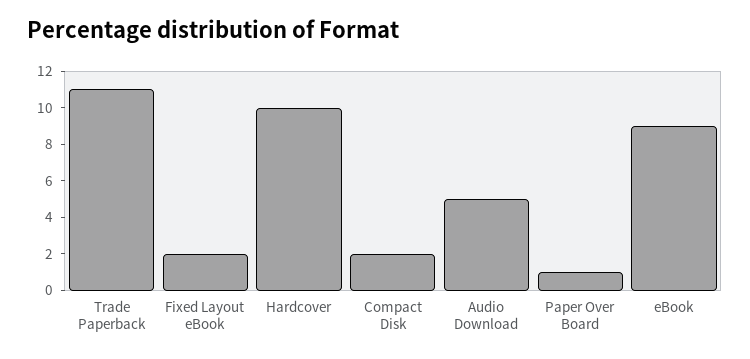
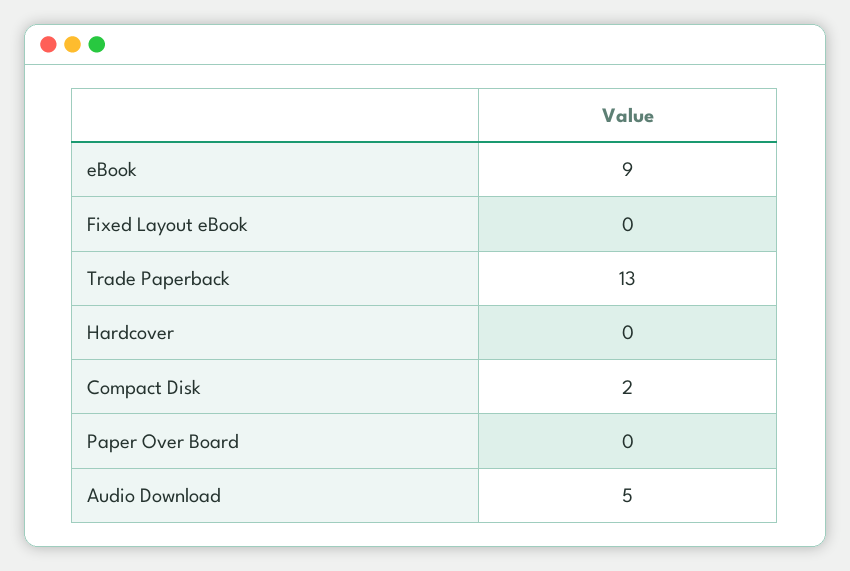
  {
-   "Trade Paperback": 11,
+   "Trade Paperback": 13,
-   "Fixed Layout eBook": 2,
+   "Fixed Layout eBook": 0,
-   "Hardcover": 10,
+   "Hardcover": 0,
    "Compact Disk": 2,
    "Audio Download": 5,
-   "Paper Over Board": 1,
+   "Paper Over Board": 0,
    "eBook": 9
  }

